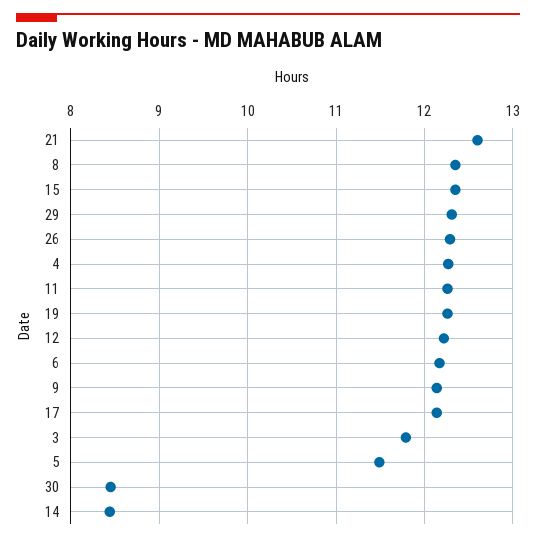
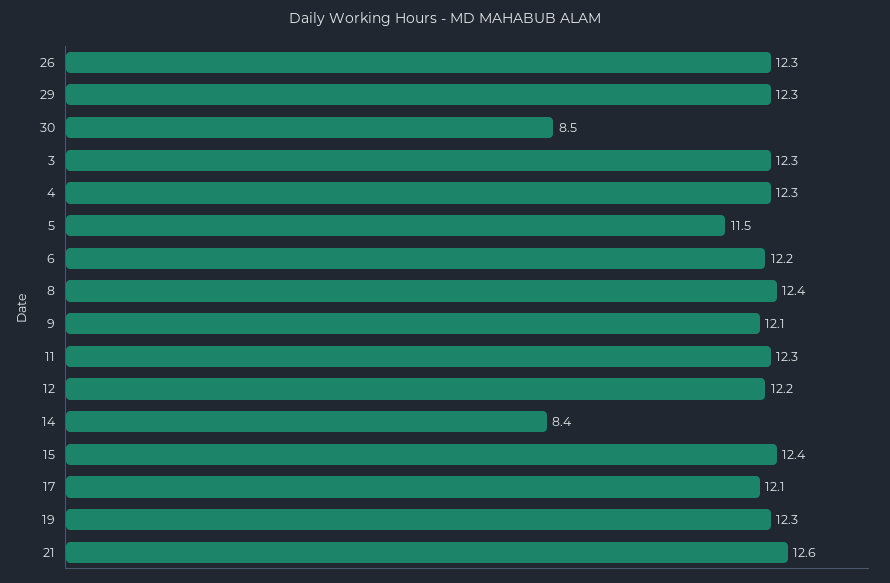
  {
    "21": 12.6,
    "8": 12.4,
    "15": 12.4,
    "29": 12.3,
    "26": 12.3,
    "4": 12.3,
    "11": 12.3,
    "19": 12.3,
    "12": 12.2,
    "6": 12.2,
    "9": 12.1,
    "17": 12.1,
-   "3": 11.8,
+   "3": 12.3,
    "5": 11.5,
    "30": 8.5,
    "14": 8.4
  }

